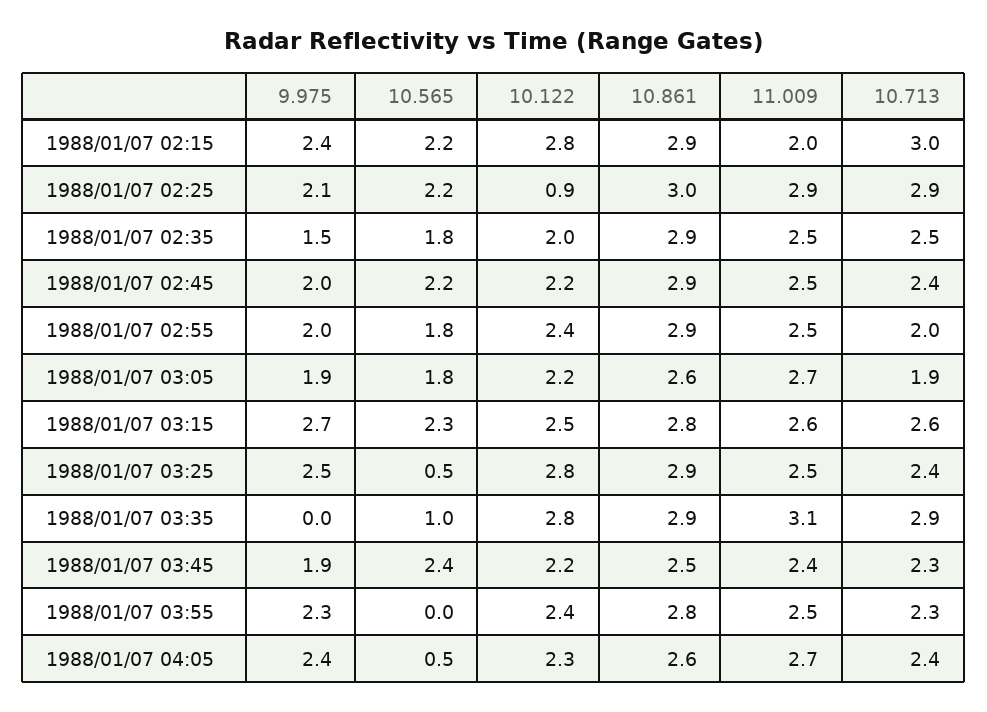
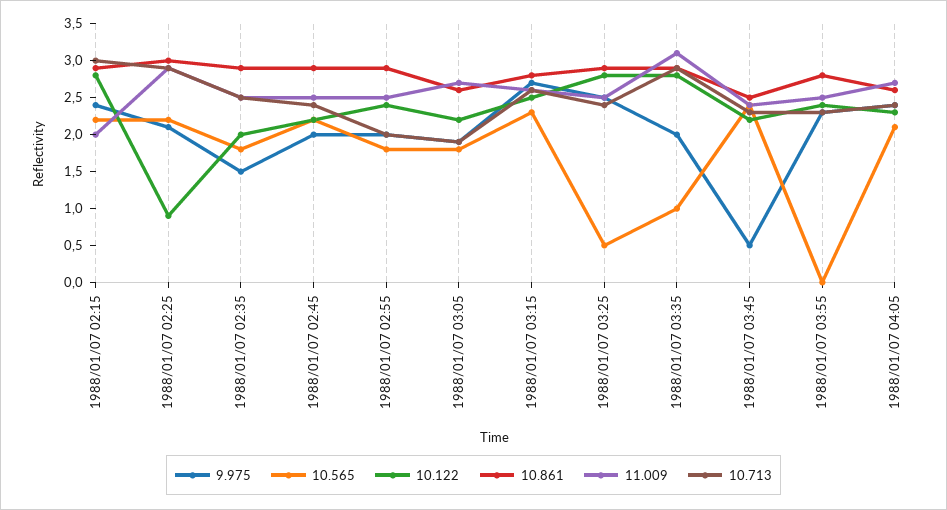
  {
    "9.975": {
      "1988/01/07 02:15": 2.4,
      "1988/01/07 02:25": 2.1,
      "1988/01/07 02:35": 1.5,
      "1988/01/07 02:45": 2,
      "1988/01/07 02:55": 2,
      "1988/01/07 03:05": 1.9,
      "1988/01/07 03:15": 2.7,
      "1988/01/07 03:25": 2.5,
-     "1988/01/07 03:35": 0,
+     "1988/01/07 03:35": 2,
-     "1988/01/07 03:45": 1.9,
+     "1988/01/07 03:45": 0.5,
      "1988/01/07 03:55": 2.3,
      "1988/01/07 04:05": 2.4
    },
    "10.565": {
      "1988/01/07 02:15": 2.2,
      "1988/01/07 02:25": 2.2,
      "1988/01/07 02:35": 1.8,
      "1988/01/07 02:45": 2.2,
      "1988/01/07 02:55": 1.8,
      "1988/01/07 03:05": 1.8,
      "1988/01/07 03:15": 2.3,
      "1988/01/07 03:25": 0.5,
      "1988/01/07 03:35": 1,
      "1988/01/07 03:45": 2.4,
      "1988/01/07 03:55": 0,
-     "1988/01/07 04:05": 0.5
+     "1988/01/07 04:05": 2
    },
    "10.122": {
      "1988/01/07 02:15": 2.8,
      "1988/01/07 02:25": 0.9,
      "1988/01/07 02:35": 2,
      "1988/01/07 02:45": 2.2,
      "1988/01/07 02:55": 2.4,
      "1988/01/07 03:05": 2.2,
      "1988/01/07 03:15": 2.5,
      "1988/01/07 03:25": 2.8,
      "1988/01/07 03:35": 2.8,
      "1988/01/07 03:45": 2.2,
      "1988/01/07 03:55": 2.4,
      "1988/01/07 04:05": 2.3
    },
    "10.861": {
      "1988/01/07 02:15": 2.9,
      "1988/01/07 02:25": 3,
      "1988/01/07 02:35": 2.9,
      "1988/01/07 02:45": 2.9,
      "1988/01/07 02:55": 2.9,
      "1988/01/07 03:05": 2.6,
      "1988/01/07 03:15": 2.8,
      "1988/01/07 03:25": 2.9,
      "1988/01/07 03:35": 2.9,
      "1988/01/07 03:45": 2.5,
      "1988/01/07 03:55": 2.8,
      "1988/01/07 04:05": 2.6
    },
    "11.009": {
      "1988/01/07 02:15": 2,
      "1988/01/07 02:25": 2.9,
      "1988/01/07 02:35": 2.5,
      "1988/01/07 02:45": 2.5,
      "1988/01/07 02:55": 2.5,
      "1988/01/07 03:05": 2.7,
      "1988/01/07 03:15": 2.6,
      "1988/01/07 03:25": 2.5,
      "1988/01/07 03:35": 3.1,
      "1988/01/07 03:45": 2.4,
      "1988/01/07 03:55": 2.5,
      "1988/01/07 04:05": 2.7
    },
    "10.713": {
      "1988/01/07 02:15": 3,
      "1988/01/07 02:25": 2.9,
      "1988/01/07 02:35": 2.5,
      "1988/01/07 02:45": 2.4,
      "1988/01/07 02:55": 2,
      "1988/01/07 03:05": 1.9,
      "1988/01/07 03:15": 2.6,
      "1988/01/07 03:25": 2.4,
      "1988/01/07 03:35": 2.9,
      "1988/01/07 03:45": 2.3,
      "1988/01/07 03:55": 2.3,
      "1988/01/07 04:05": 2.4
    }
  }

